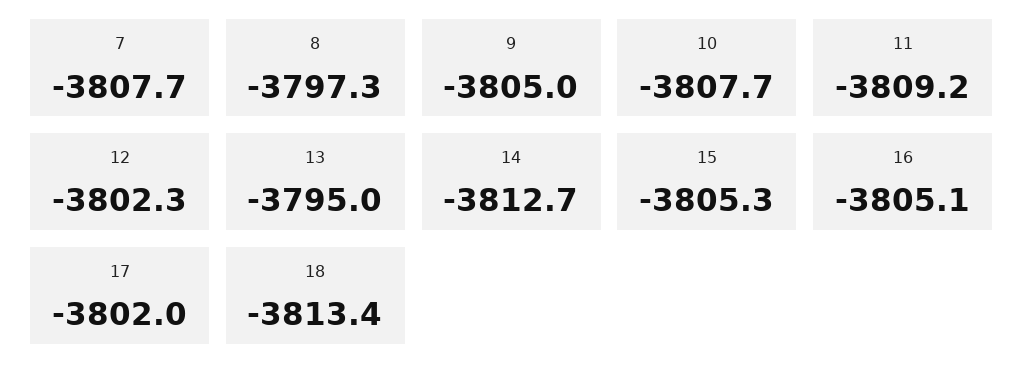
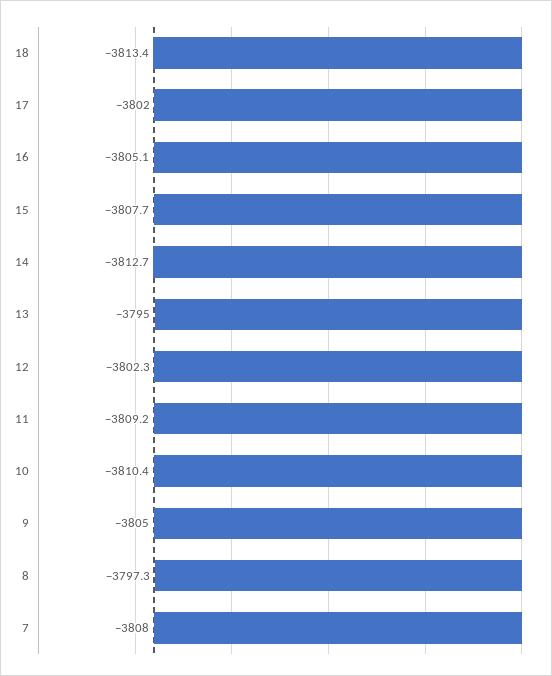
  {
-   "7": -3807.7,
+   "7": -3808,
    "8": -3797.3,
    "9": -3805,
-   "10": -3807.7,
+   "10": -3810.4,
    "11": -3809.2,
    "12": -3802.3,
    "13": -3795,
    "14": -3812.7,
-   "15": -3805.3,
+   "15": -3807.7,
    "16": -3805.1,
    "17": -3802,
    "18": -3813.4
  }

